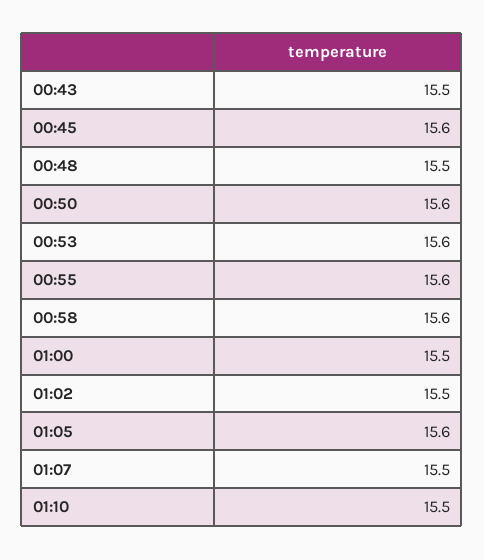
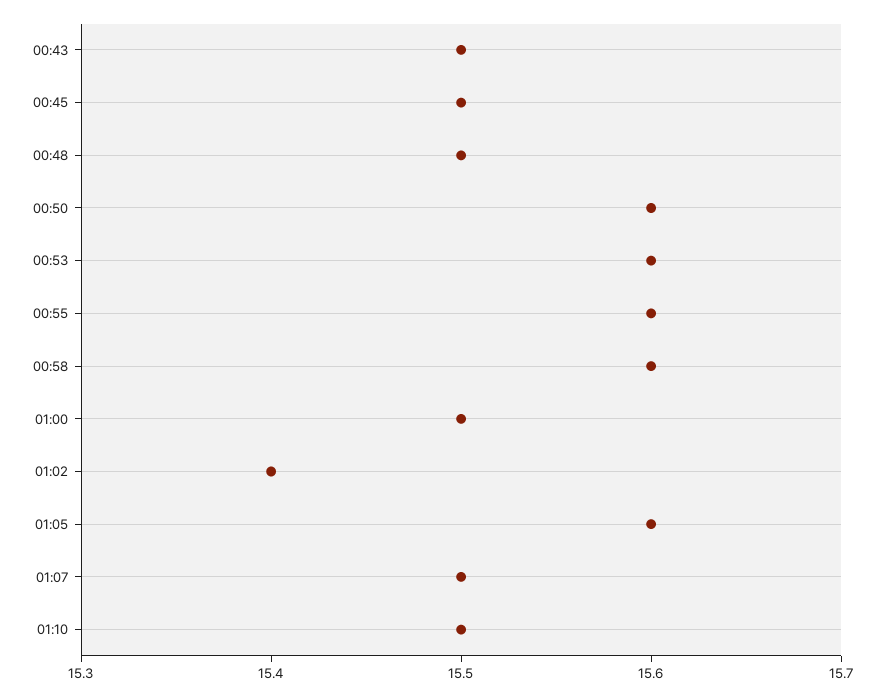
  {
    "00:43": 15.5,
-   "00:45": 15.6,
+   "00:45": 15.5,
    "00:48": 15.5,
    "00:50": 15.6,
    "00:53": 15.6,
    "00:55": 15.6,
    "00:58": 15.6,
    "01:00": 15.5,
-   "01:02": 15.5,
+   "01:02": 15.4,
    "01:05": 15.6,
    "01:07": 15.5,
    "01:10": 15.5
  }

